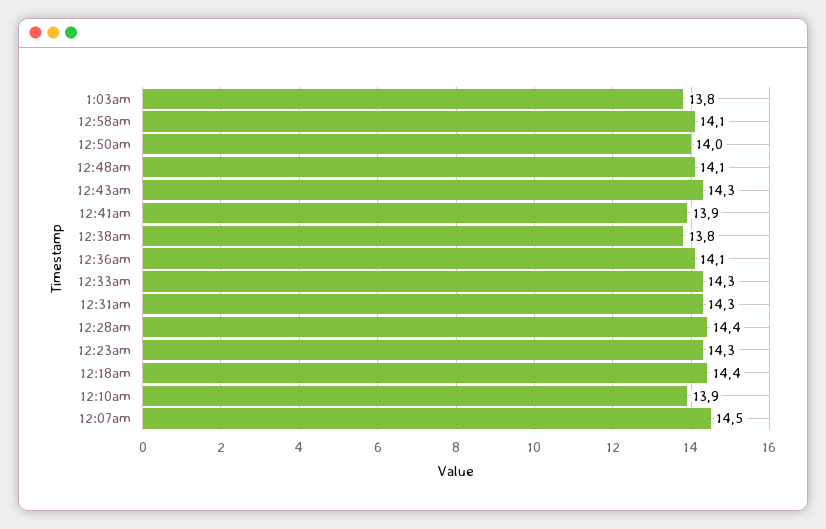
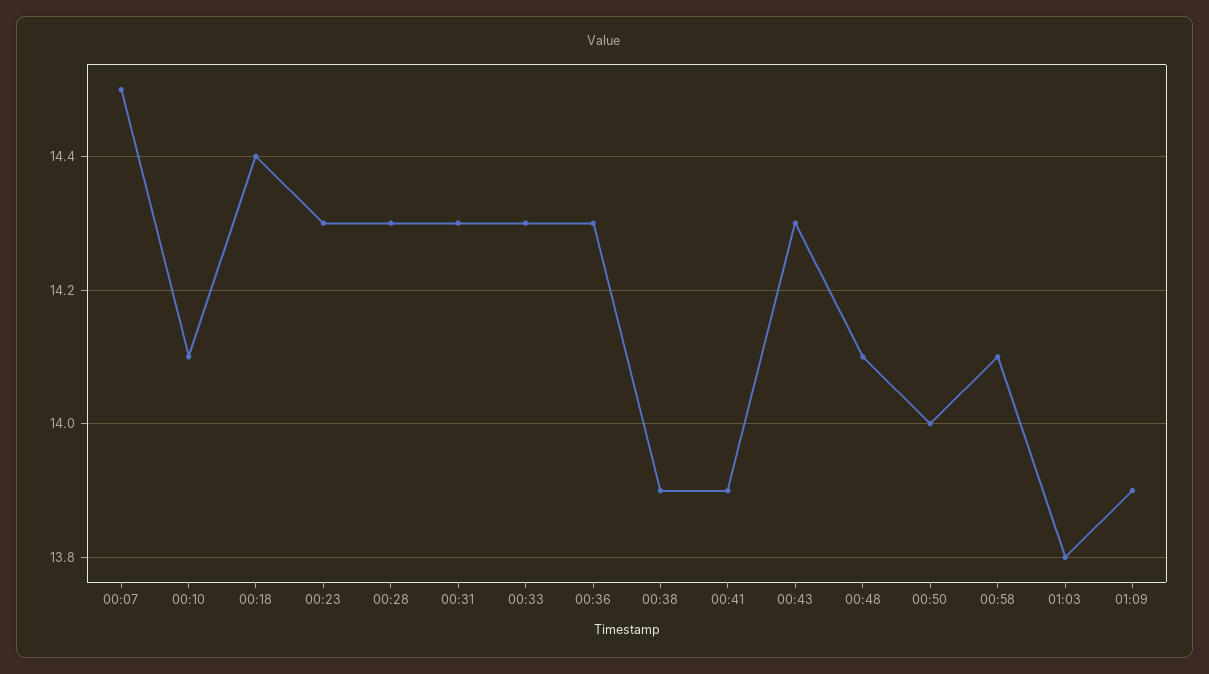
  {
    "1:03am": 13.8,
    "12:58am": 14.1,
    "12:50am": 14,
    "12:48am": 14.1,
    "12:43am": 14.3,
    "12:41am": 13.9,
-   "12:38am": 13.8,
+   "12:38am": 13.9,
-   "12:36am": 14.1,
+   "12:36am": 14.3,
    "12:33am": 14.3,
    "12:31am": 14.3,
-   "12:28am": 14.4,
+   "12:28am": 14.3,
    "12:23am": 14.3,
    "12:18am": 14.4,
-   "12:10am": 13.9,
+   "12:10am": 14.1,
-   "12:07am": 14.5
+   "12:07am": 14.5,
+   "01:09": 13.9
  }

